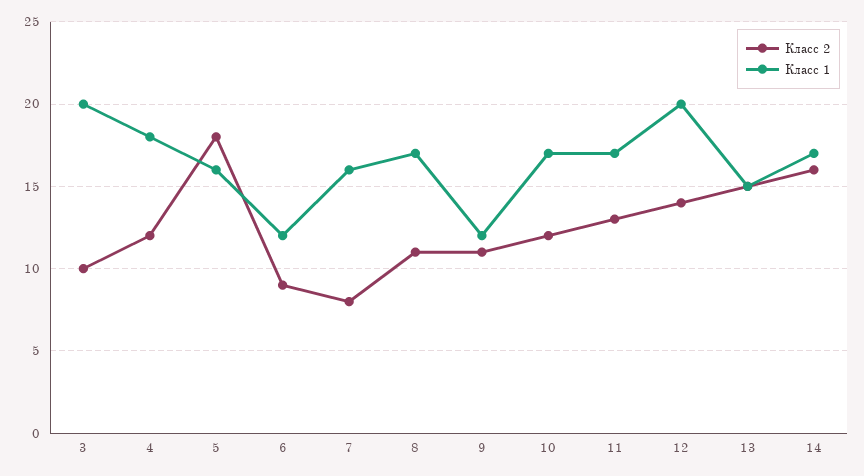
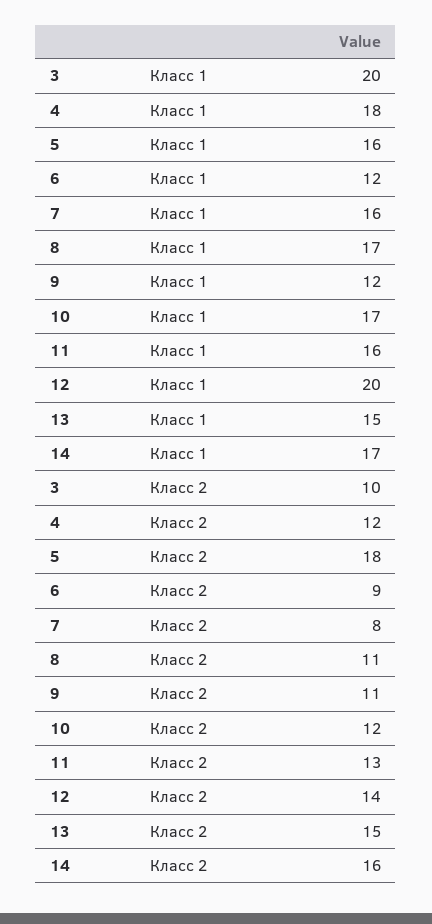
  {
    "Класс 2": {
      "3": 10,
      "4": 12,
      "5": 18,
      "6": 9,
      "7": 8,
      "8": 11,
      "9": 11,
      "10": 12,
      "11": 13,
      "12": 14,
      "13": 15,
      "14": 16
    },
    "Класс 1": {
      "3": 20,
      "4": 18,
      "5": 16,
      "6": 12,
      "7": 16,
      "8": 17,
      "9": 12,
      "10": 17,
-     "11": 17,
+     "11": 16,
      "12": 20,
      "13": 15,
      "14": 17
    }
  }

